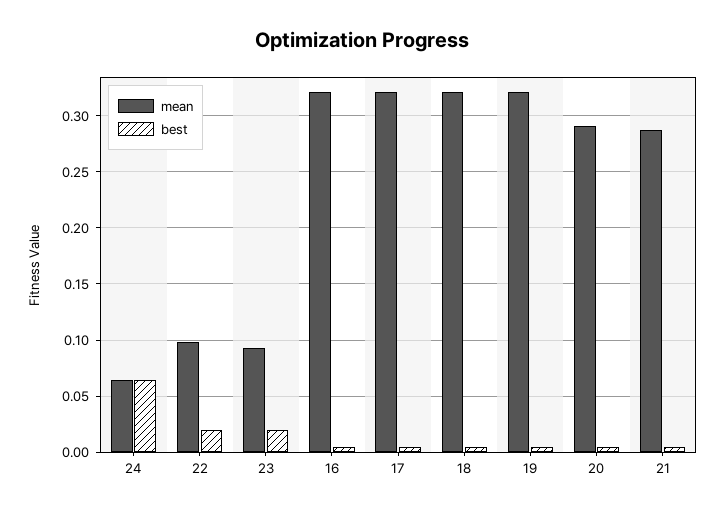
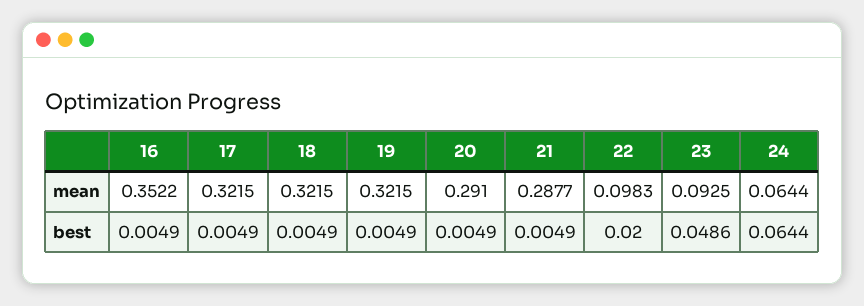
  {
    "mean": {
      "24": 0.0644,
      "22": 0.0983,
      "23": 0.0925,
-     "16": 0.32,
+     "16": 0.3522,
      "17": 0.3215,
      "18": 0.3215,
      "19": 0.3215,
      "20": 0.291,
      "21": 0.2877
    },
    "best": {
      "24": 0.0644,
      "22": 0.02,
-     "23": 0.02,
+     "23": 0.0486,
      "16": 0.0049,
      "17": 0.0049,
      "18": 0.0049,
      "19": 0.0049,
      "20": 0.0049,
      "21": 0.0049
    }
  }

